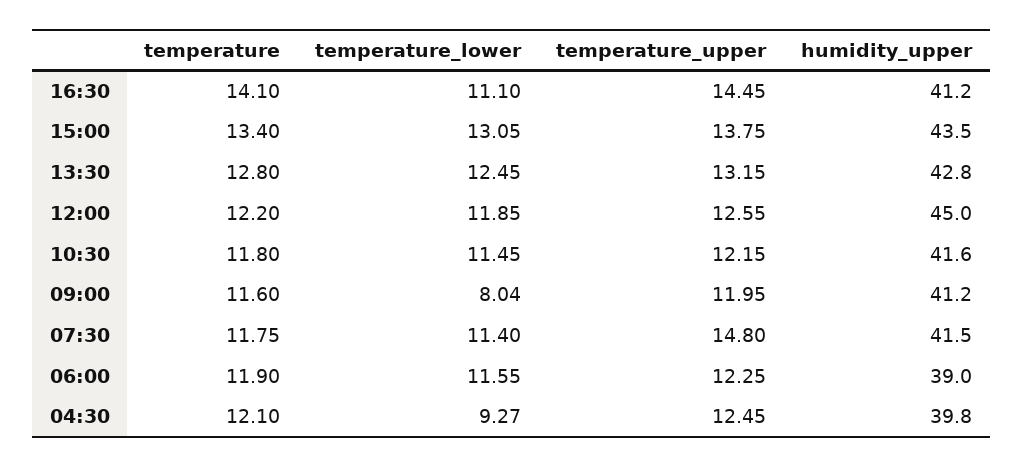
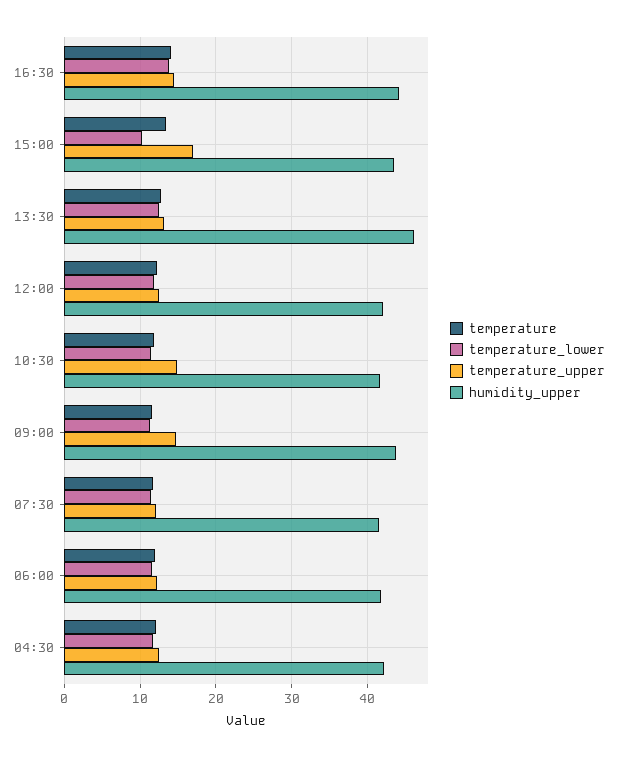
  {
    "temperature": {
      "16:30": 14.1,
      "15:00": 13.4,
      "13:30": 12.8,
      "12:00": 12.2,
      "10:30": 11.8,
      "09:00": 11.6,
      "07:30": 11.75,
      "06:00": 11.9,
      "04:30": 12.1
    },
    "temperature_lower": {
-     "16:30": 11.1,
+     "16:30": 14,
-     "15:00": 13.05,
+     "15:00": 10,
      "13:30": 12.45,
      "12:00": 11.85,
      "10:30": 11.45,
-     "09:00": 8.04,
+     "09:00": 11,
      "07:30": 11.4,
      "06:00": 11.55,
-     "04:30": 9.27
+     "04:30": 12
    },
    "temperature_upper": {
      "16:30": 14.45,
-     "15:00": 13.75,
+     "15:00": 17,
      "13:30": 13.15,
      "12:00": 12.55,
-     "10:30": 12.15,
+     "10:30": 15,
-     "09:00": 11.95,
+     "09:00": 15,
-     "07:30": 14.8,
+     "07:30": 12,
      "06:00": 12.25,
      "04:30": 12.45
    },
    "humidity_upper": {
-     "16:30": 41.2,
+     "16:30": 44,
      "15:00": 43.5,
-     "13:30": 42.8,
+     "13:30": 46,
-     "12:00": 45,
+     "12:00": 42,
      "10:30": 41.6,
-     "09:00": 41.2,
+     "09:00": 44,
      "07:30": 41.5,
-     "06:00": 39,
+     "06:00": 42,
-     "04:30": 39.8
+     "04:30": 42
    }
  }

